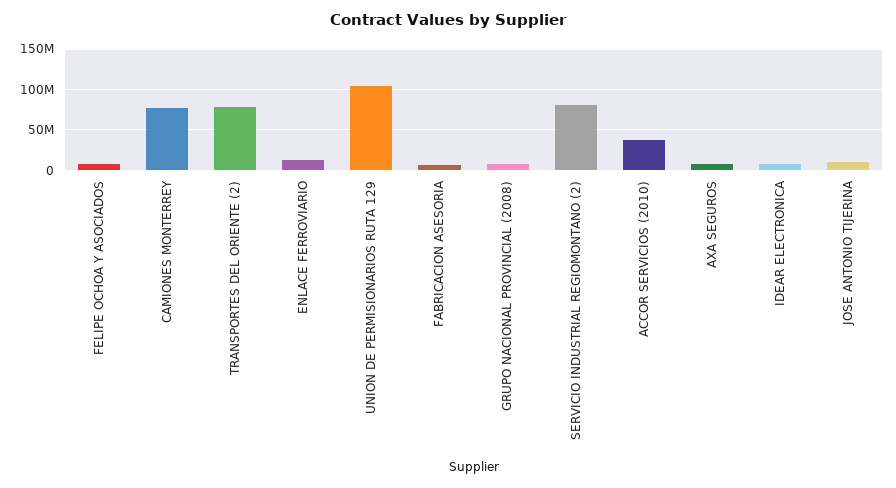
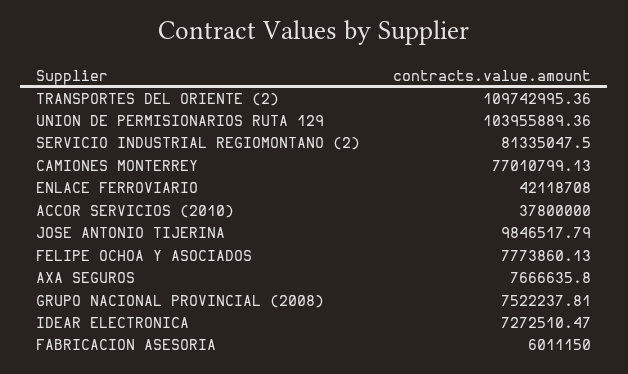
  {
    "FELIPE OCHOA Y ASOCIADOS": 7773860.13,
    "CAMIONES MONTERREY": 77010799.13,
-   "TRANSPORTES DEL ORIENTE (2)": 80000000,
+   "TRANSPORTES DEL ORIENTE (2)": 109742995.36,
-   "ENLACE FERROVIARIO": 10000000,
+   "ENLACE FERROVIARIO": 42118708,
    "UNION DE PERMISIONARIOS RUTA 129": 103955889.36,
    "FABRICACION ASESORIA": 6011150,
    "GRUPO NACIONAL PROVINCIAL (2008)": 7522237.81,
    "SERVICIO INDUSTRIAL REGIOMONTANO (2)": 81335047.5,
    "ACCOR SERVICIOS (2010)": 37800000,
    "AXA SEGUROS": 7666635.8,
    "IDEAR ELECTRONICA": 7272510.47,
    "JOSE ANTONIO TIJERINA": 9846517.79
  }

